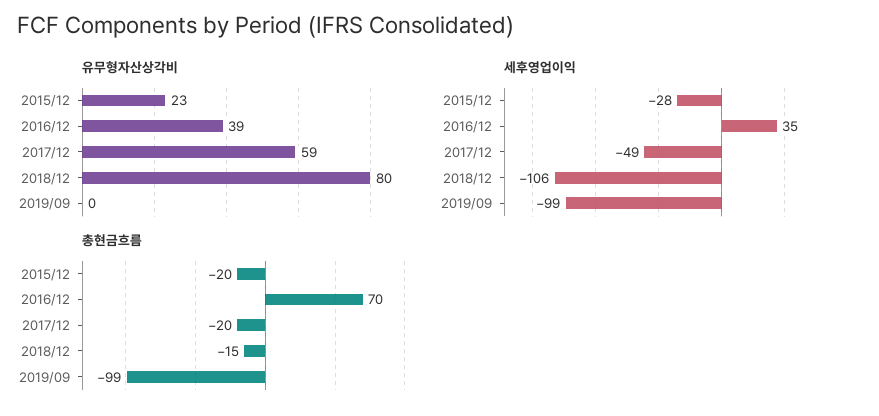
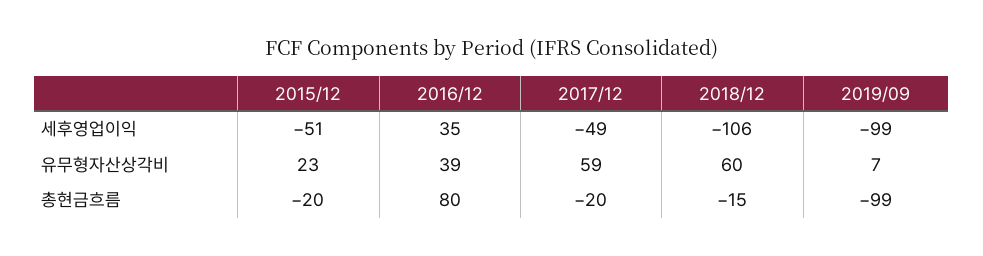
  {
    "유무형자산상각비": {
      "2015/12": 23,
      "2016/12": 39,
      "2017/12": 59,
-     "2018/12": 80,
+     "2018/12": 60,
-     "2019/09": 0
+     "2019/09": 7
    },
    "세후영업이익": {
-     "2015/12": -28,
+     "2015/12": -51,
      "2016/12": 35,
      "2017/12": -49,
      "2018/12": -106,
      "2019/09": -99
    },
    "총현금흐름": {
      "2015/12": -20,
-     "2016/12": 70,
+     "2016/12": 80,
      "2017/12": -20,
      "2018/12": -15,
      "2019/09": -99
    }
  }

